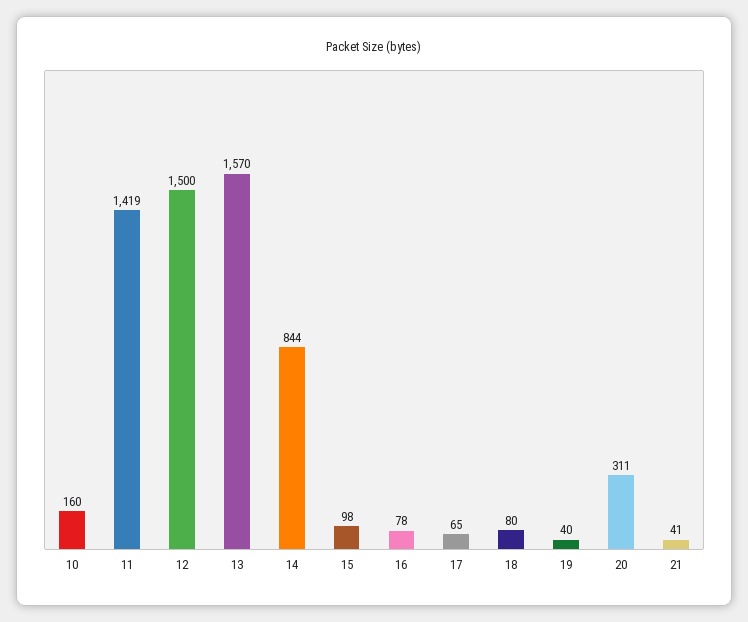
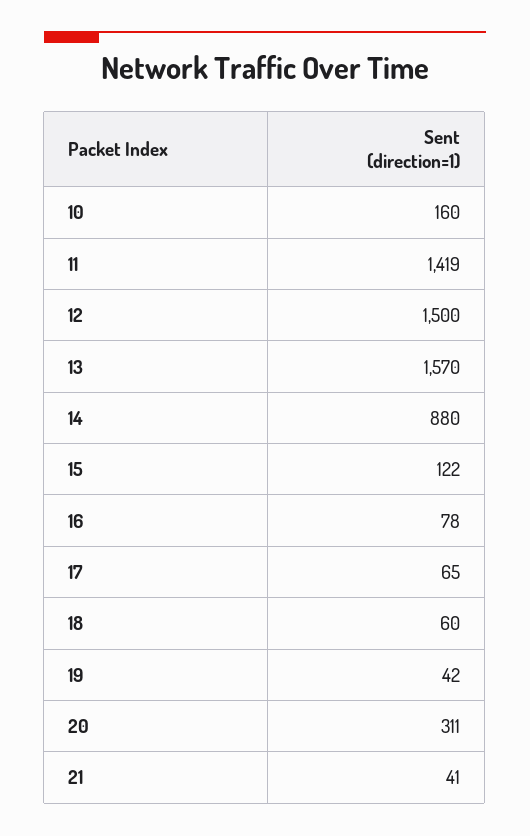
  {
    "10": 160,
    "11": 1419,
    "12": 1500,
    "13": 1570,
-   "14": 844,
+   "14": 880,
-   "15": 98,
+   "15": 122,
    "16": 78,
    "17": 65,
-   "18": 80,
+   "18": 60,
-   "19": 40,
+   "19": 42,
    "20": 311,
    "21": 41
  }

